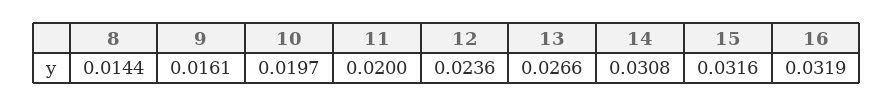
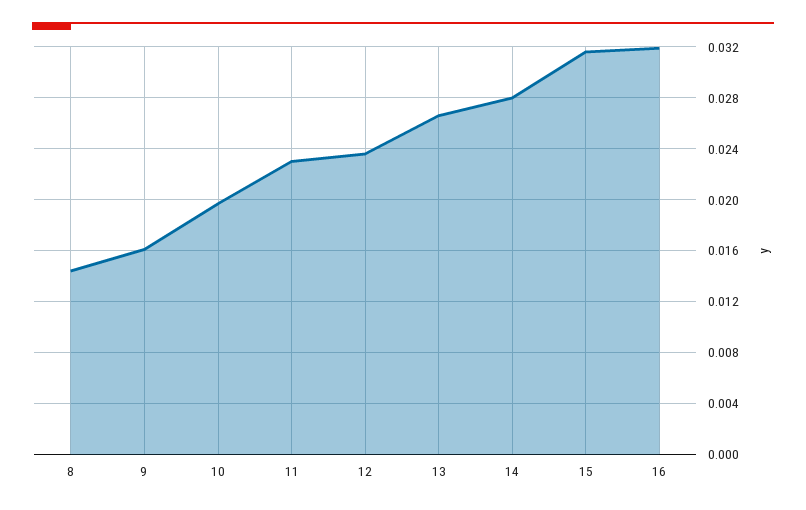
  {
    "8": 0.0144,
    "9": 0.0161,
    "10": 0.0197,
-   "11": 0.02,
+   "11": 0.023,
    "12": 0.0236,
    "13": 0.0266,
-   "14": 0.0308,
+   "14": 0.028,
    "15": 0.0316,
    "16": 0.0319
  }

